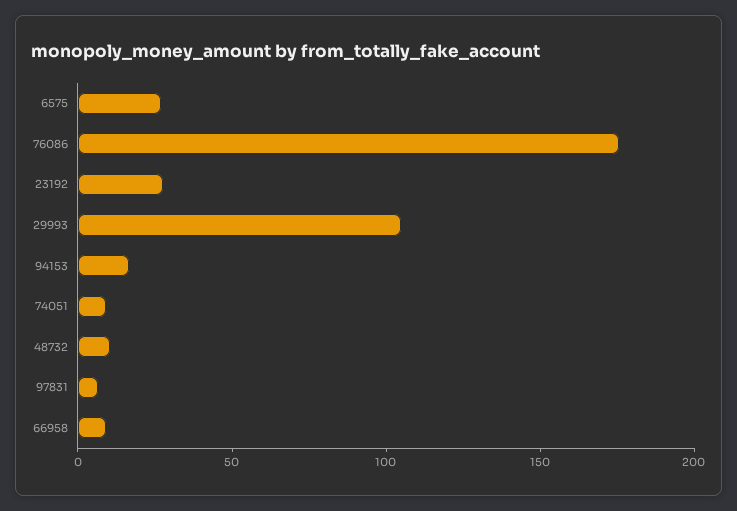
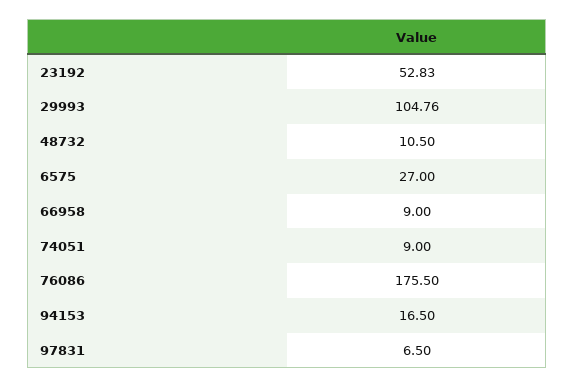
  {
    "6575": 27,
    "76086": 175.5,
-   "23192": 30,
+   "23192": 52.83,
    "29993": 104.76,
    "94153": 16.5,
    "74051": 9,
    "48732": 10.5,
    "97831": 6.5,
    "66958": 9
  }

